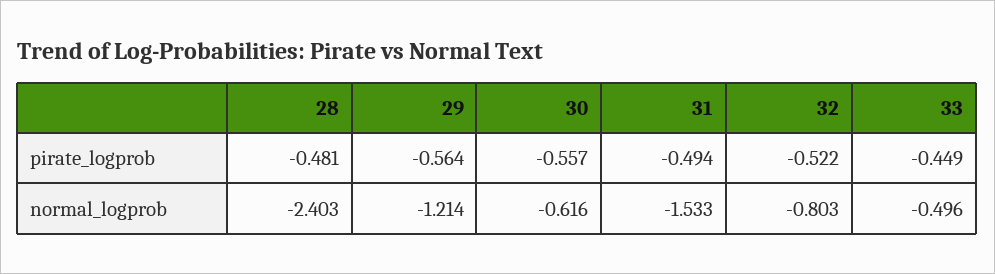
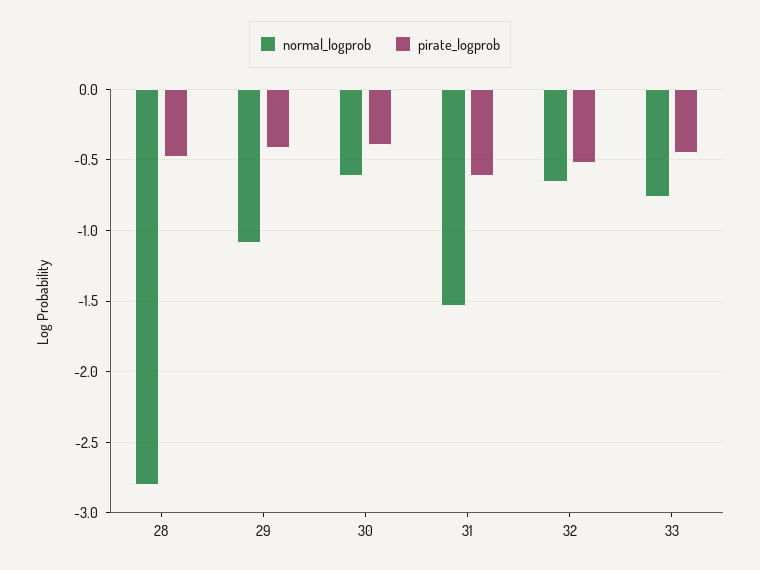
  {
    "pirate_logprob": {
      "28": -0.481,
-     "29": -0.564,
+     "29": -0.4,
-     "30": -0.557,
+     "30": -0.4,
-     "31": -0.494,
+     "31": -0.6,
      "32": -0.522,
      "33": -0.449
    },
    "normal_logprob": {
-     "28": -2.403,
+     "28": -2.8,
-     "29": -1.214,
+     "29": -1.1,
      "30": -0.616,
      "31": -1.533,
-     "32": -0.803,
+     "32": -0.65,
-     "33": -0.496
+     "33": -0.75
    }
  }

